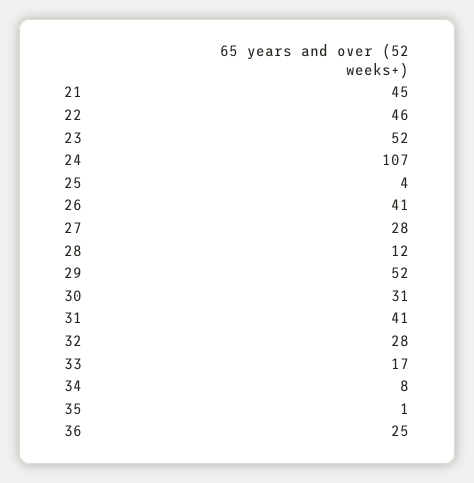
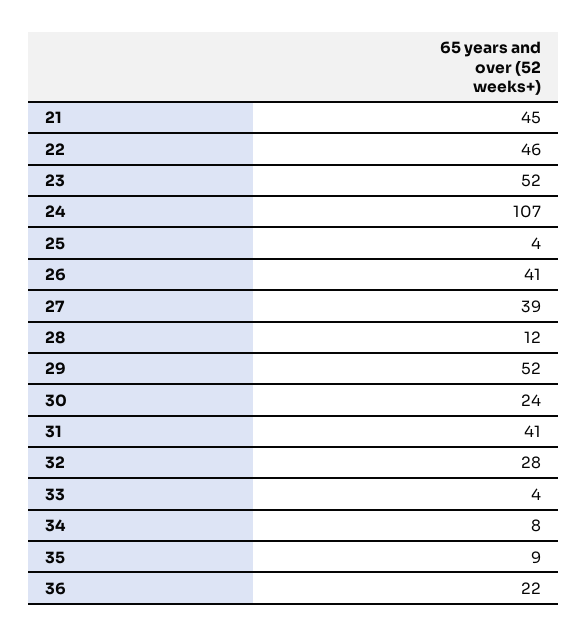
  {
    "21": 45,
    "22": 46,
    "23": 52,
    "24": 107,
    "25": 4,
    "26": 41,
-   "27": 28,
+   "27": 39,
    "28": 12,
    "29": 52,
-   "30": 31,
+   "30": 24,
    "31": 41,
    "32": 28,
-   "33": 17,
+   "33": 4,
    "34": 8,
-   "35": 1,
+   "35": 9,
-   "36": 25
+   "36": 22
  }

